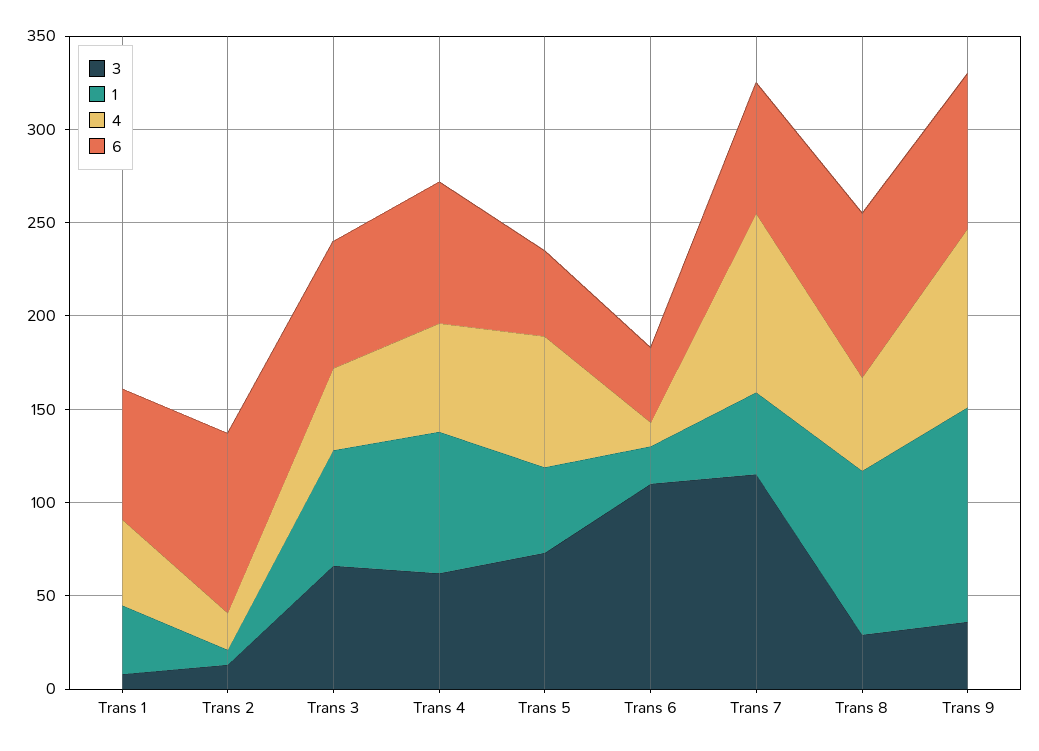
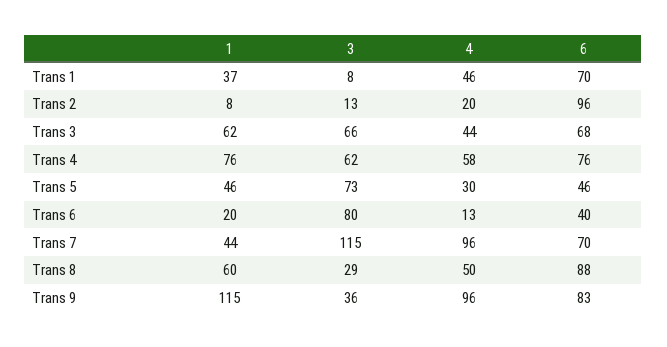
  {
    "3": {
      "Trans 1": 8,
      "Trans 2": 13,
      "Trans 3": 66,
      "Trans 4": 62,
      "Trans 5": 73,
-     "Trans 6": 110,
+     "Trans 6": 80,
      "Trans 7": 115,
      "Trans 8": 29,
      "Trans 9": 36
    },
    "1": {
      "Trans 1": 37,
      "Trans 2": 8,
      "Trans 3": 62,
      "Trans 4": 76,
      "Trans 5": 46,
      "Trans 6": 20,
      "Trans 7": 44,
-     "Trans 8": 90,
+     "Trans 8": 60,
      "Trans 9": 115
    },
    "4": {
      "Trans 1": 46,
      "Trans 2": 20,
      "Trans 3": 44,
      "Trans 4": 58,
-     "Trans 5": 70,
+     "Trans 5": 30,
      "Trans 6": 13,
      "Trans 7": 96,
      "Trans 8": 50,
      "Trans 9": 96
    },
    "6": {
      "Trans 1": 70,
      "Trans 2": 96,
      "Trans 3": 68,
      "Trans 4": 76,
      "Trans 5": 46,
      "Trans 6": 40,
      "Trans 7": 70,
      "Trans 8": 88,
      "Trans 9": 83
    }
  }

